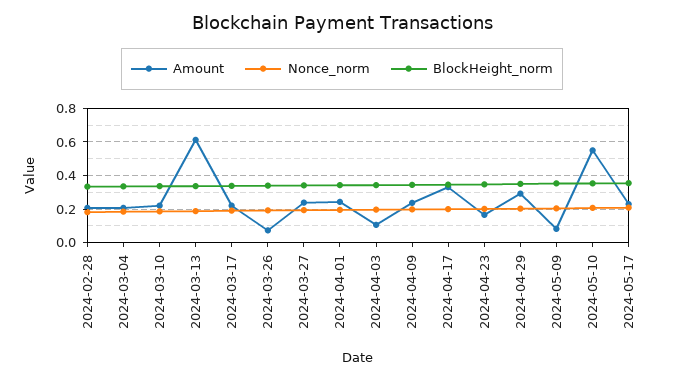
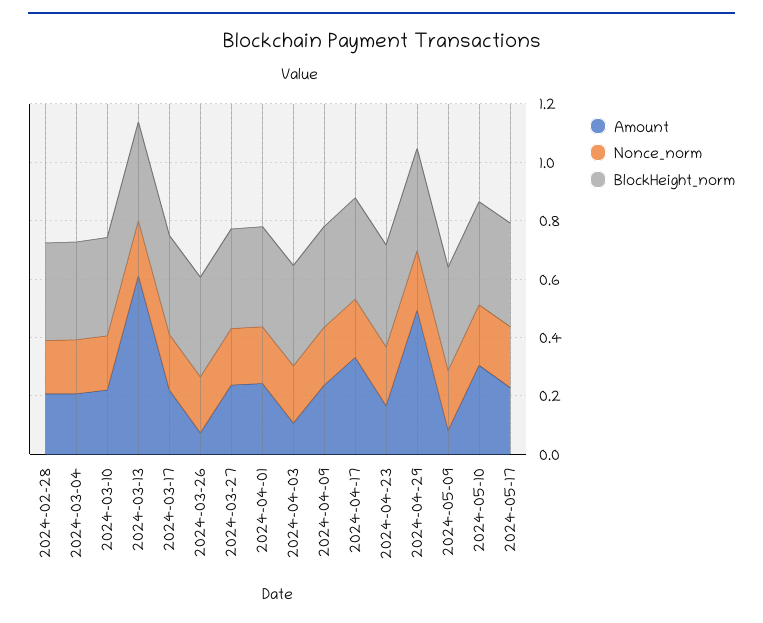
  {
    "Amount": {
      "2024-02-28": 0.2,
      "2024-03-04": 0.2,
      "2024-03-10": 0.2,
      "2024-03-13": 0.6,
      "2024-03-17": 0.2,
      "2024-03-26": 0.05,
      "2024-03-27": 0.25,
      "2024-04-01": 0.25,
      "2024-04-03": 0.1,
      "2024-04-09": 0.25,
      "2024-04-17": 0.35,
      "2024-04-23": 0.15,
-     "2024-04-29": 0.3,
+     "2024-04-29": 0.5,
      "2024-05-09": 0.1,
-     "2024-05-10": 0.55,
+     "2024-05-10": 0.3,
      "2024-05-17": 0.25
    },
    "Nonce_norm": {
      "2024-02-28": 0.2,
      "2024-03-04": 0.2,
      "2024-03-10": 0.2,
      "2024-03-13": 0.2,
      "2024-03-17": 0.2,
      "2024-03-26": 0.2,
      "2024-03-27": 0.2,
      "2024-04-01": 0.2,
      "2024-04-03": 0.2,
      "2024-04-09": 0.2,
      "2024-04-17": 0.2,
      "2024-04-23": 0.2,
      "2024-04-29": 0.2,
      "2024-05-09": 0.2,
      "2024-05-10": 0.2,
      "2024-05-17": 0.2
    },
    "BlockHeight_norm": {
      "2024-02-28": 0.35,
      "2024-03-04": 0.35,
      "2024-03-10": 0.35,
      "2024-03-13": 0.35,
      "2024-03-17": 0.35,
      "2024-03-26": 0.35,
      "2024-03-27": 0.35,
      "2024-04-01": 0.35,
      "2024-04-03": 0.35,
      "2024-04-09": 0.35,
      "2024-04-17": 0.35,
      "2024-04-23": 0.35,
      "2024-04-29": 0.35,
      "2024-05-09": 0.35,
      "2024-05-10": 0.35,
      "2024-05-17": 0.35
    }
  }

